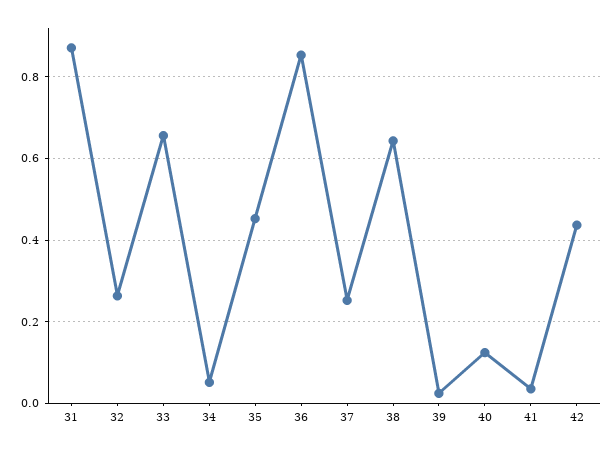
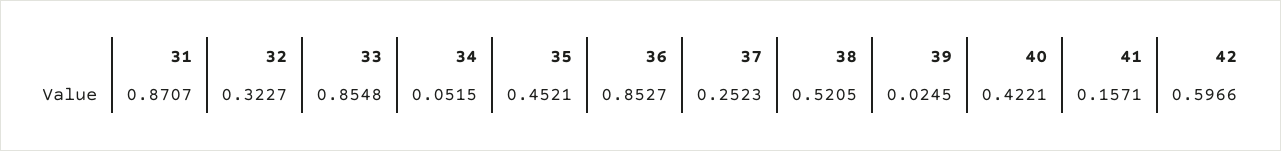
  {
    "31": 0.8707,
-   "32": 0.26,
+   "32": 0.3227,
-   "33": 0.66,
+   "33": 0.8548,
    "34": 0.0515,
    "35": 0.4521,
    "36": 0.8527,
    "37": 0.2523,
-   "38": 0.64,
+   "38": 0.5205,
    "39": 0.0245,
-   "40": 0.12,
+   "40": 0.4221,
-   "41": 0.04,
+   "41": 0.1571,
-   "42": 0.44
+   "42": 0.5966
  }

